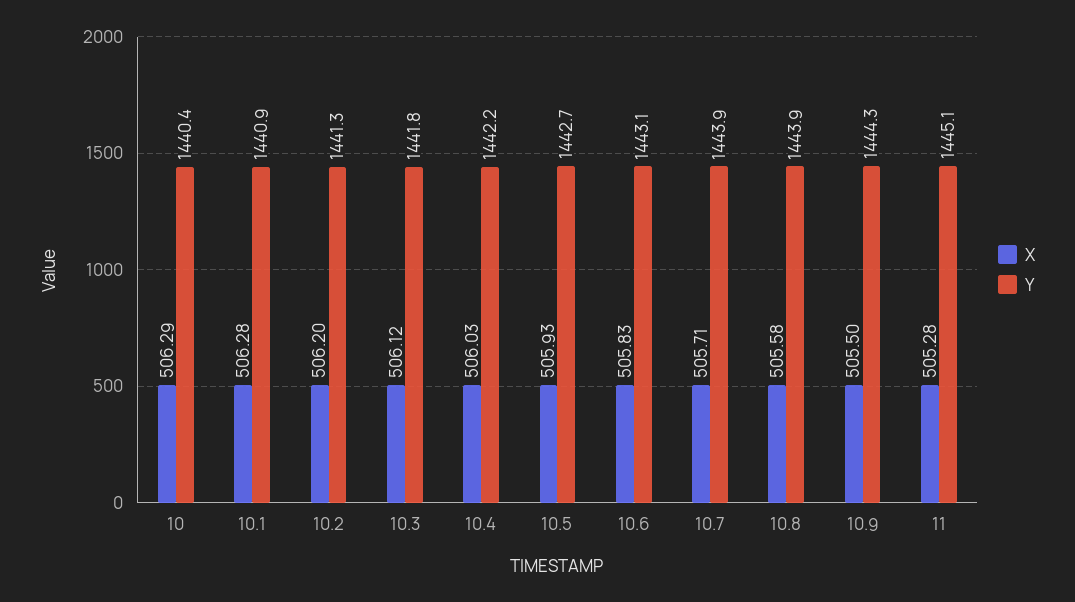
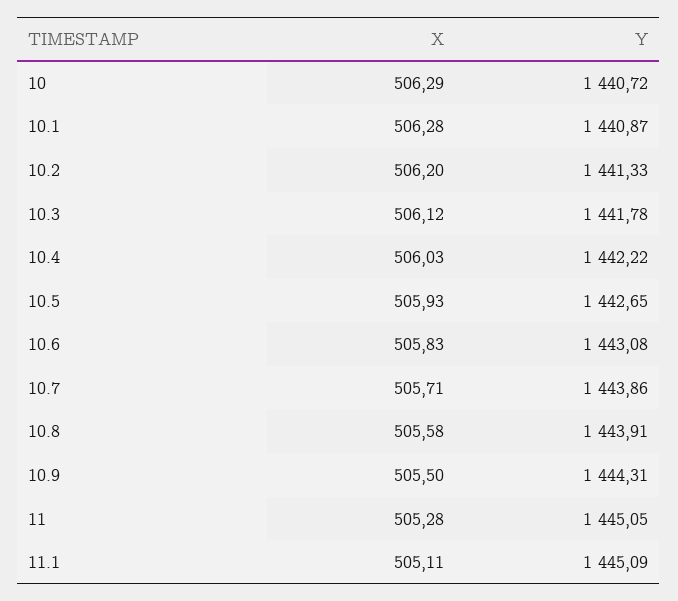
  {
    "X": {
      "10": 506.29,
      "10.1": 506.28,
      "10.2": 506.2,
      "10.3": 506.12,
      "10.4": 506.03,
      "10.5": 505.93,
      "10.6": 505.83,
      "10.7": 505.71,
      "10.8": 505.58,
      "10.9": 505.5,
-     "11": 505.28
+     "11": 505.28,
+     "11.1": 505.11
    },
    "Y": {
-     "10": 1440.4,
+     "10": 1440.72,
      "10.1": 1440.87,
      "10.2": 1441.33,
      "10.3": 1441.78,
      "10.4": 1442.22,
      "10.5": 1442.65,
      "10.6": 1443.08,
      "10.7": 1443.86,
      "10.8": 1443.91,
      "10.9": 1444.31,
-     "11": 1445.05
+     "11": 1445.05,
+     "11.1": 1445.09
    }
  }

